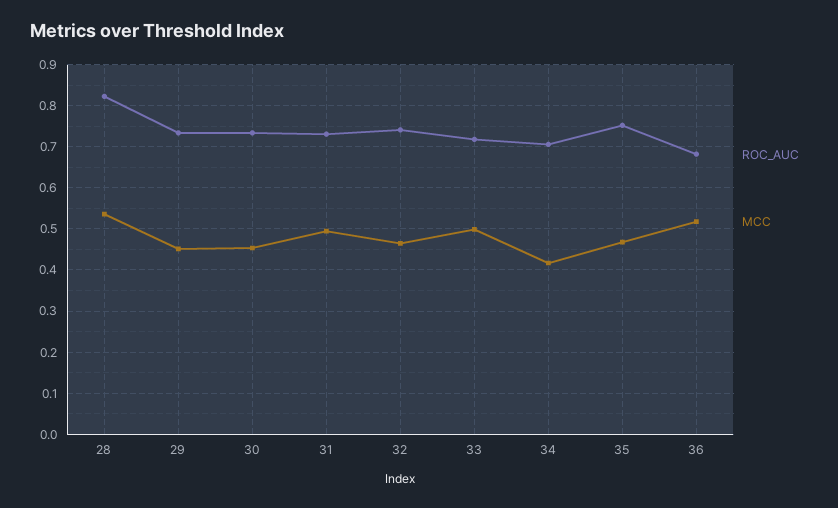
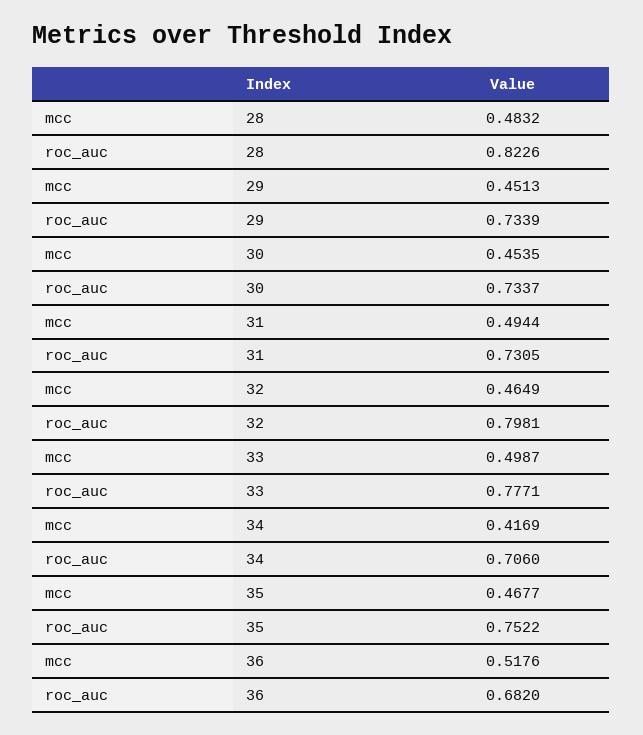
  {
    "ROC_AUC": {
      "28": 0.8226,
      "29": 0.7339,
      "30": 0.7337,
      "31": 0.7305,
-     "32": 0.74,
+     "32": 0.7981,
-     "33": 0.72,
+     "33": 0.7771,
      "34": 0.706,
      "35": 0.7522,
      "36": 0.682
    },
    "MCC": {
-     "28": 0.54,
+     "28": 0.4832,
      "29": 0.4513,
      "30": 0.4535,
      "31": 0.4944,
      "32": 0.4649,
      "33": 0.4987,
      "34": 0.4169,
      "35": 0.4677,
      "36": 0.5176
    }
  }

